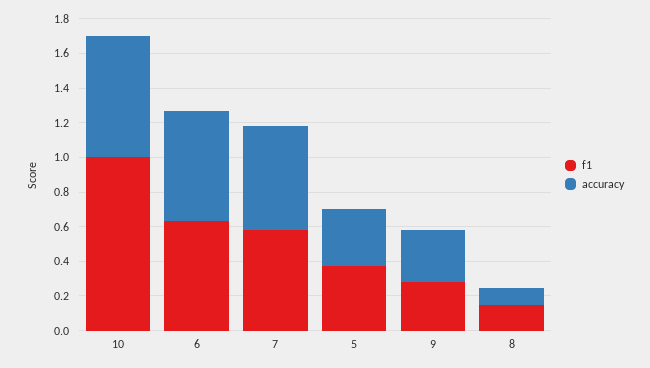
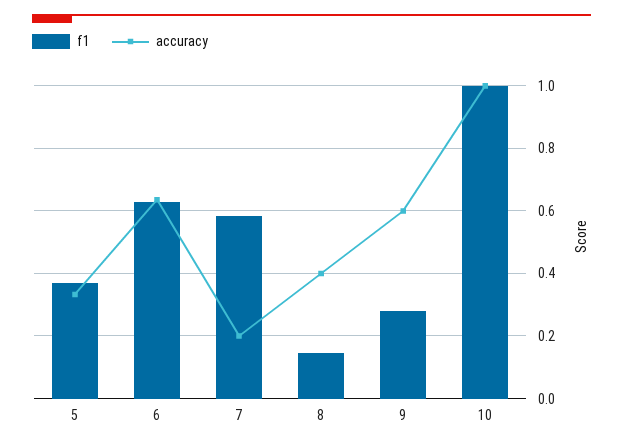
  {
    "f1": {
      "10": 1,
      "6": 0.64,
      "7": 0.58,
      "5": 0.38,
      "9": 0.28,
      "8": 0.14
    },
    "accuracy": {
-     "10": 0.7,
+     "10": 1,
      "6": 0.64,
-     "7": 0.6,
+     "7": 0.2,
      "5": 0.34,
-     "9": 0.3,
+     "9": 0.6,
-     "8": 0.1
+     "8": 0.4
    }
  }

